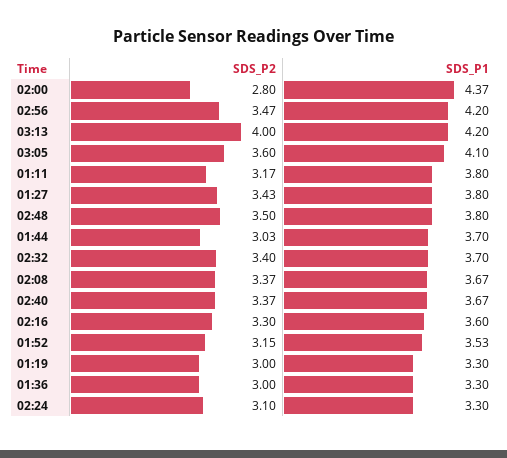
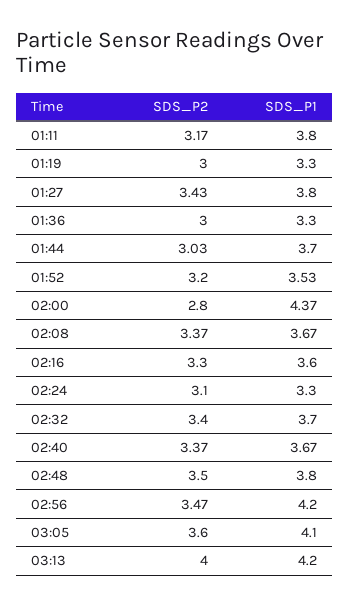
  {
    "SDS_P2": {
      "02:00": 2.8,
      "02:56": 3.47,
      "03:13": 4,
      "03:05": 3.6,
      "01:11": 3.17,
      "01:27": 3.43,
      "02:48": 3.5,
      "01:44": 3.03,
      "02:32": 3.4,
      "02:08": 3.37,
      "02:40": 3.37,
      "02:16": 3.3,
-     "01:52": 3.15,
+     "01:52": 3.2,
      "01:19": 3,
      "01:36": 3,
      "02:24": 3.1
    },
    "SDS_P1": {
      "02:00": 4.37,
      "02:56": 4.2,
      "03:13": 4.2,
      "03:05": 4.1,
      "01:11": 3.8,
      "01:27": 3.8,
      "02:48": 3.8,
      "01:44": 3.7,
      "02:32": 3.7,
      "02:08": 3.67,
      "02:40": 3.67,
      "02:16": 3.6,
      "01:52": 3.53,
      "01:19": 3.3,
      "01:36": 3.3,
      "02:24": 3.3
    }
  }

